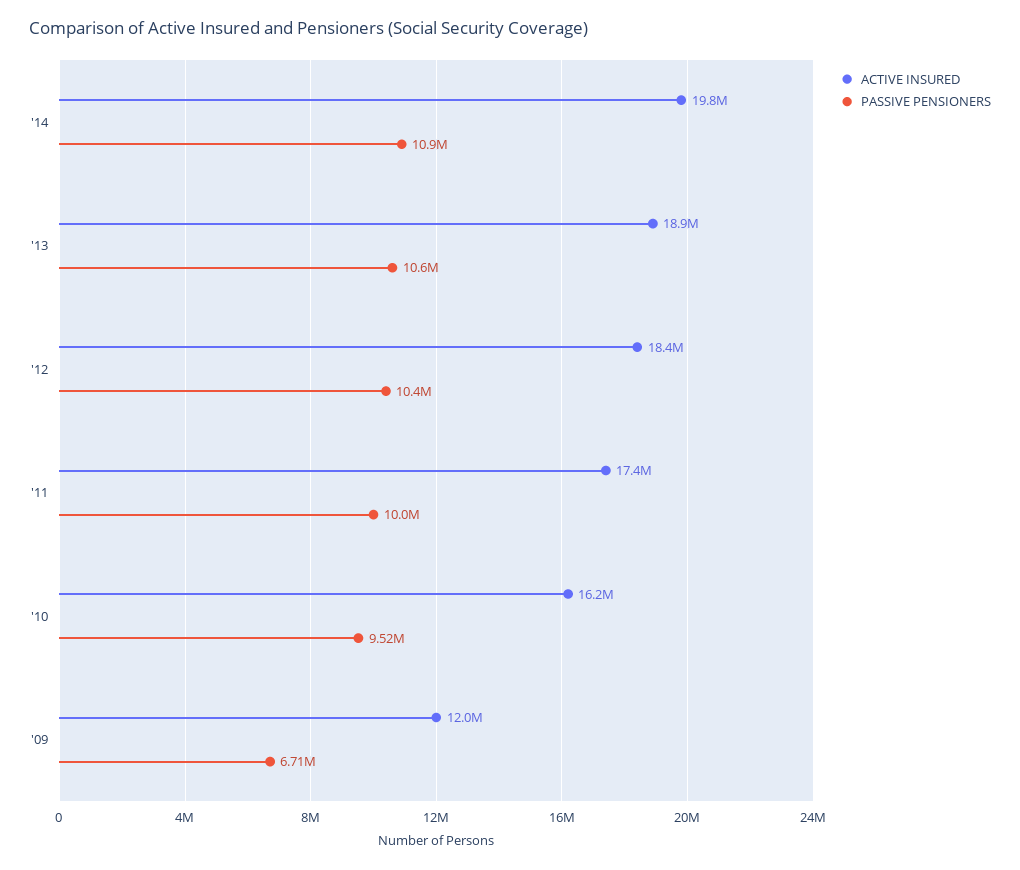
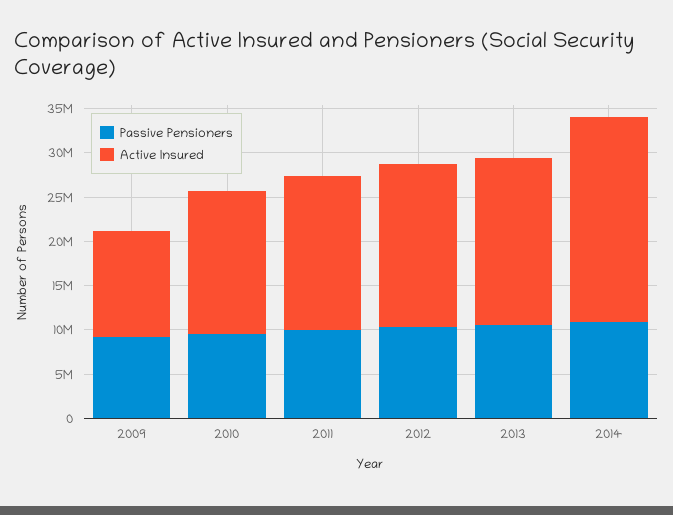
  {
    "ACTIVE INSURED": {
-     "'14": 19800000,
+     "'14": 23000000,
      "'13": 18900000,
      "'12": 18400000,
      "'11": 17400000,
      "'10": 16200000,
      "'09": 12000000
    },
    "PASSIVE PENSIONERS": {
      "'14": 10900000,
      "'13": 10600000,
      "'12": 10400000,
      "'11": 10000000,
      "'10": 9520000,
-     "'09": 6710000
+     "'09": 9000000
    }
  }

